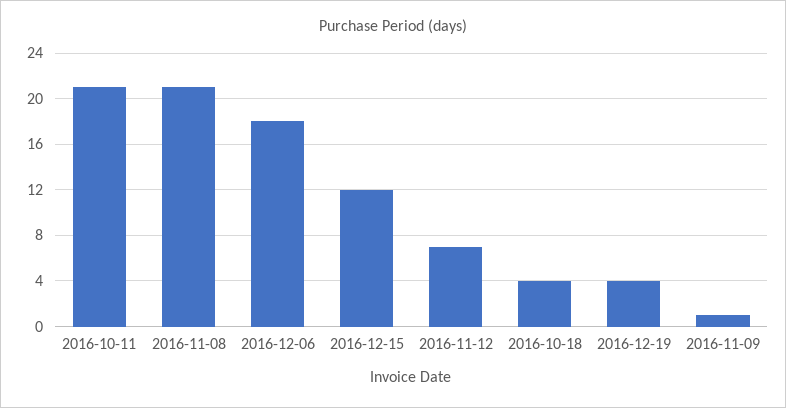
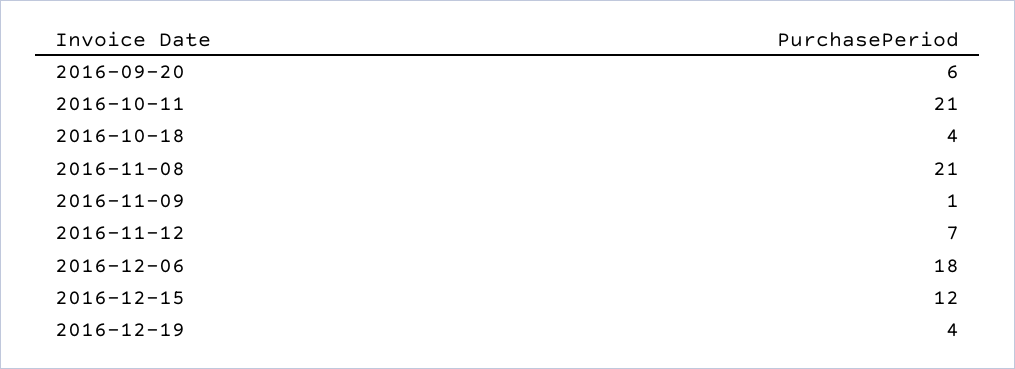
  {
    "2016-10-11": 21,
    "2016-11-08": 21,
    "2016-12-06": 18,
    "2016-12-15": 12,
    "2016-11-12": 7,
    "2016-10-18": 4,
    "2016-12-19": 4,
-   "2016-11-09": 1
+   "2016-11-09": 1,
+   "2016-09-20": 6
  }

